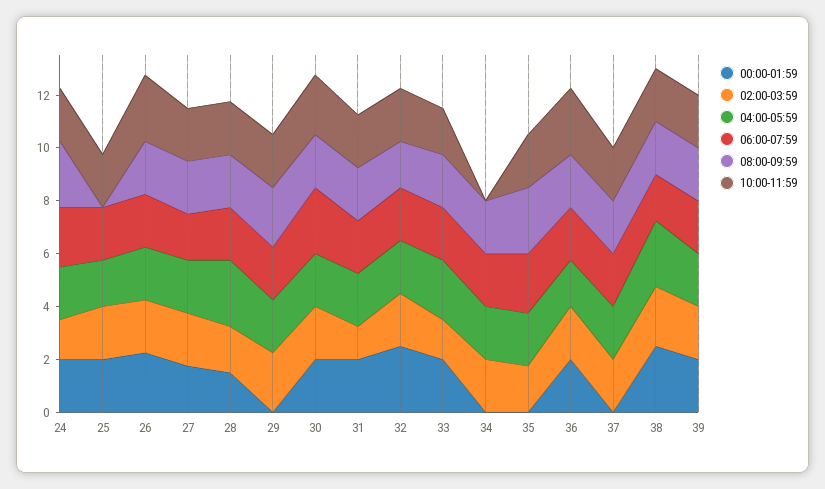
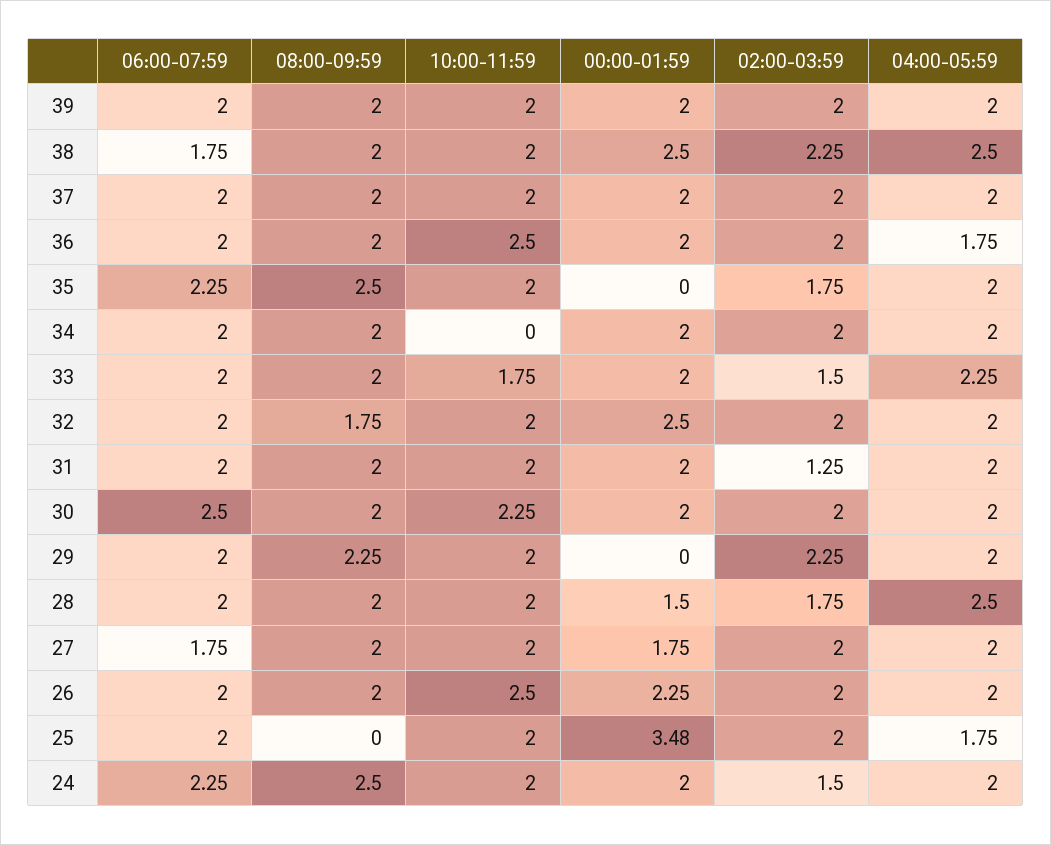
  {
    "00:00-01:59": {
      "24": 2,
-     "25": 2,
+     "25": 3.48,
      "26": 2.25,
      "27": 1.75,
      "28": 1.5,
      "29": 0,
      "30": 2,
      "31": 2,
      "32": 2.5,
      "33": 2,
-     "34": 0,
+     "34": 2,
      "35": 0,
      "36": 2,
-     "37": 0,
+     "37": 2,
      "38": 2.5,
      "39": 2
    },
    "02:00-03:59": {
      "24": 1.5,
      "25": 2,
      "26": 2,
      "27": 2,
      "28": 1.75,
      "29": 2.25,
      "30": 2,
      "31": 1.25,
      "32": 2,
      "33": 1.5,
      "34": 2,
      "35": 1.75,
      "36": 2,
      "37": 2,
      "38": 2.25,
      "39": 2
    },
    "04:00-05:59": {
      "24": 2,
      "25": 1.75,
      "26": 2,
      "27": 2,
      "28": 2.5,
      "29": 2,
      "30": 2,
      "31": 2,
      "32": 2,
      "33": 2.25,
      "34": 2,
      "35": 2,
      "36": 1.75,
      "37": 2,
      "38": 2.5,
      "39": 2
    },
    "06:00-07:59": {
      "24": 2.25,
      "25": 2,
      "26": 2,
      "27": 1.75,
      "28": 2,
      "29": 2,
      "30": 2.5,
      "31": 2,
      "32": 2,
      "33": 2,
      "34": 2,
      "35": 2.25,
      "36": 2,
      "37": 2,
      "38": 1.75,
      "39": 2
    },
    "08:00-09:59": {
      "24": 2.5,
      "25": 0,
      "26": 2,
      "27": 2,
      "28": 2,
      "29": 2.25,
      "30": 2,
      "31": 2,
      "32": 1.75,
      "33": 2,
      "34": 2,
      "35": 2.5,
      "36": 2,
      "37": 2,
      "38": 2,
      "39": 2
    },
    "10:00-11:59": {
      "24": 2,
      "25": 2,
      "26": 2.5,
      "27": 2,
      "28": 2,
      "29": 2,
      "30": 2.25,
      "31": 2,
      "32": 2,
      "33": 1.75,
      "34": 0,
      "35": 2,
      "36": 2.5,
      "37": 2,
      "38": 2,
      "39": 2
    }
  }

